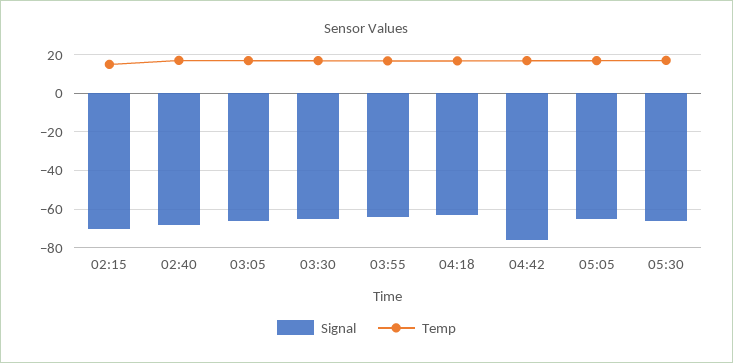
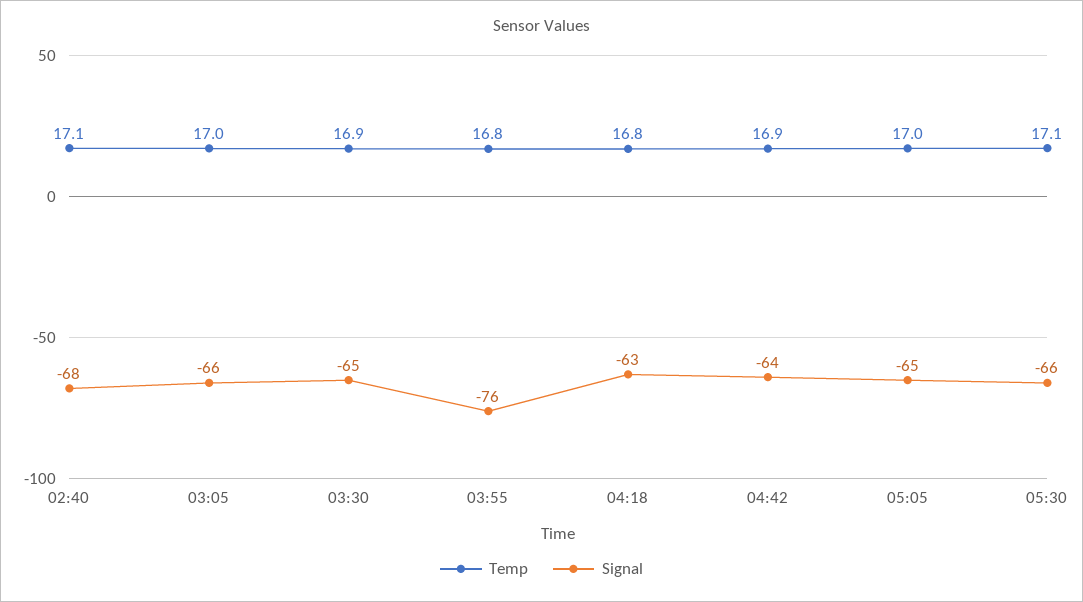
  {
    "Signal": {
-     "02:15": -70,
      "02:40": -68,
      "03:05": -66,
      "03:30": -65,
-     "03:55": -65,
+     "03:55": -76,
      "04:18": -63,
-     "04:42": -75,
+     "04:42": -64,
      "05:05": -65,
      "05:30": -66
    },
    "Temp": {
-     "02:15": 15,
      "02:40": 17.1,
      "03:05": 17,
      "03:30": 16.9,
      "03:55": 16.8,
      "04:18": 16.8,
      "04:42": 16.9,
      "05:05": 17,
      "05:30": 17.1
    }
  }

